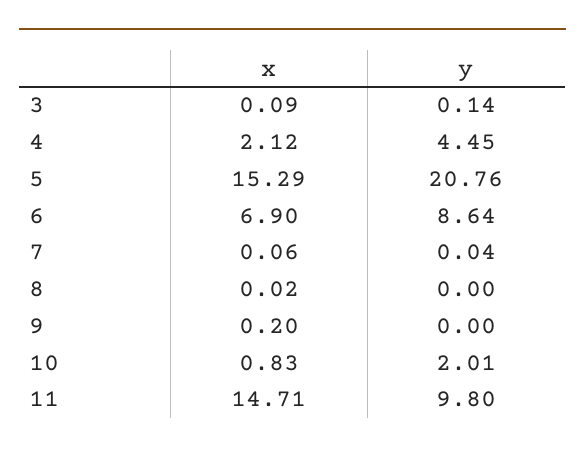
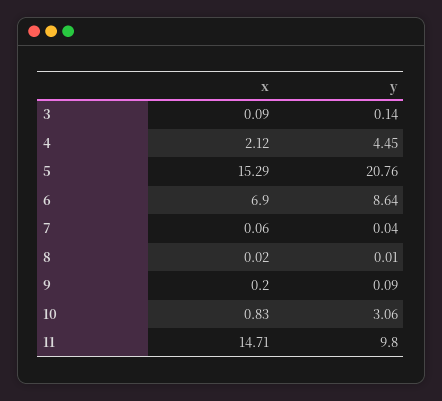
  {
    "x": {
      "3": 0.09,
      "4": 2.12,
      "5": 15.29,
      "6": 6.9,
      "7": 0.06,
      "8": 0.02,
      "9": 0.2,
      "10": 0.83,
      "11": 14.71
    },
    "y": {
      "3": 0.14,
      "4": 4.45,
      "5": 20.76,
      "6": 8.64,
      "7": 0.04,
-     "8": 0,
+     "8": 0.01,
-     "9": 0,
+     "9": 0.09,
-     "10": 2.01,
+     "10": 3.06,
      "11": 9.8
    }
  }

